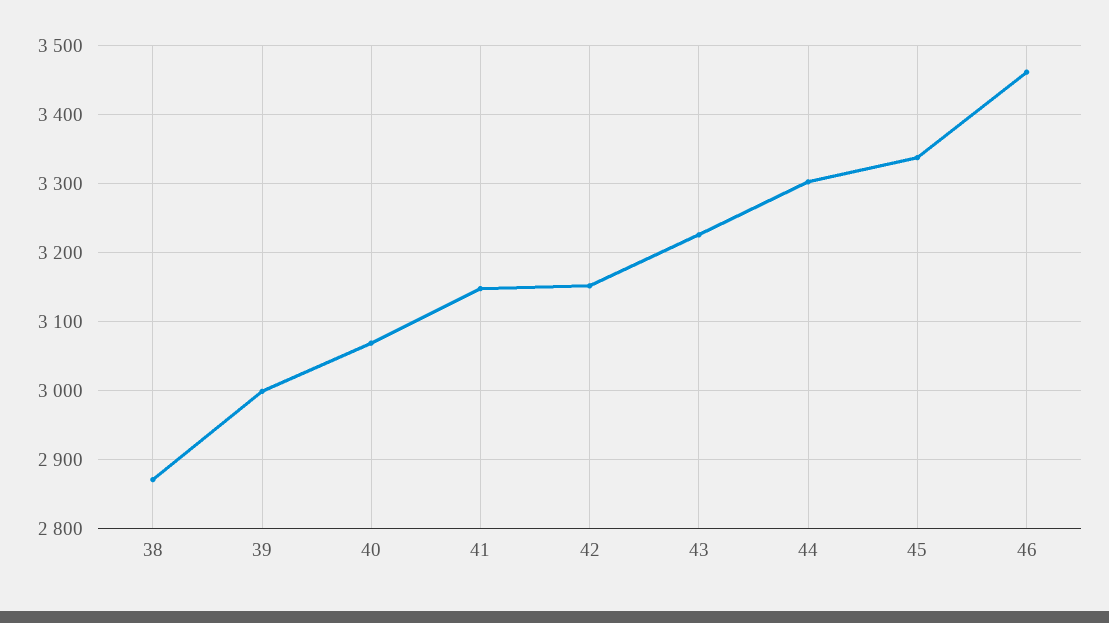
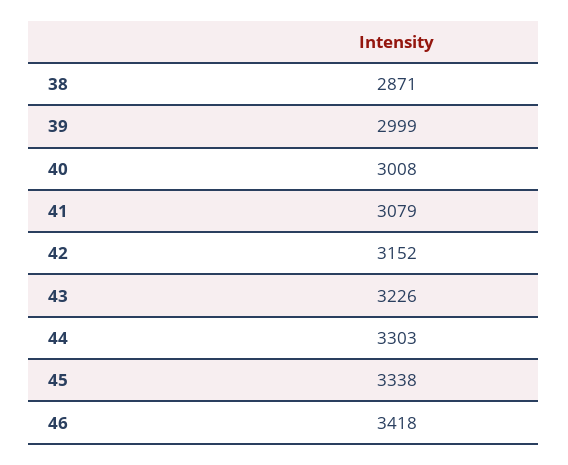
  {
    "38": 2871,
    "39": 2999,
-   "40": 3070,
+   "40": 3008,
-   "41": 3150,
+   "41": 3079,
    "42": 3152,
    "43": 3226,
    "44": 3303,
    "45": 3338,
-   "46": 3460
+   "46": 3418
  }

